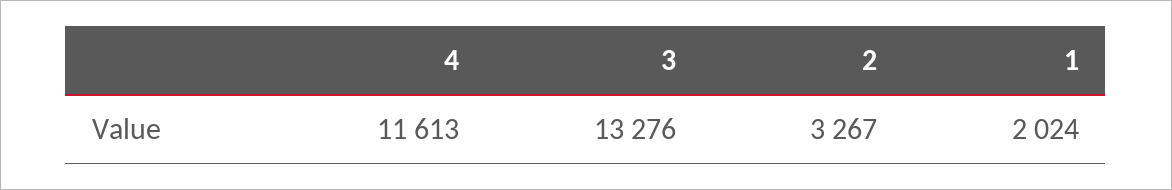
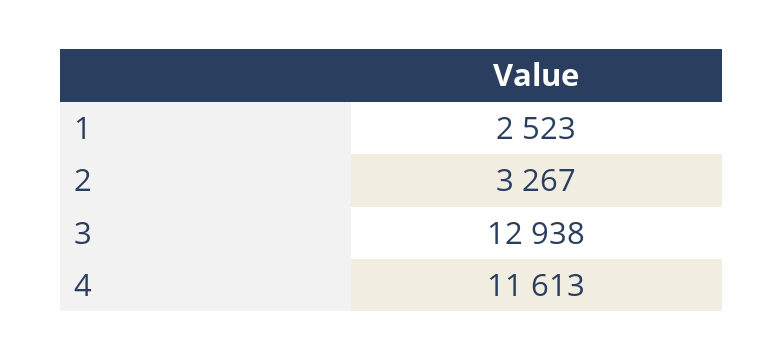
  {
    "4": 11613,
-   "3": 13276,
+   "3": 12938,
    "2": 3267,
-   "1": 2024
+   "1": 2523
  }

